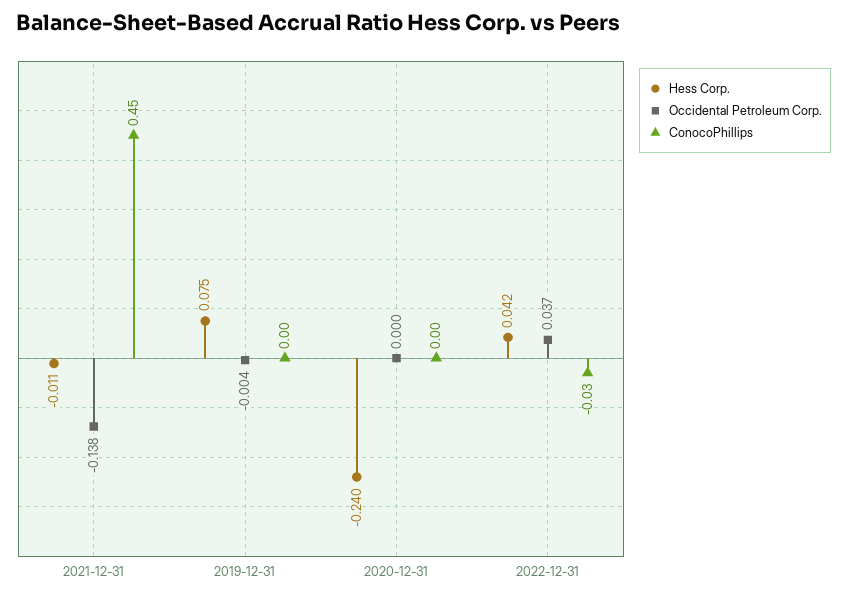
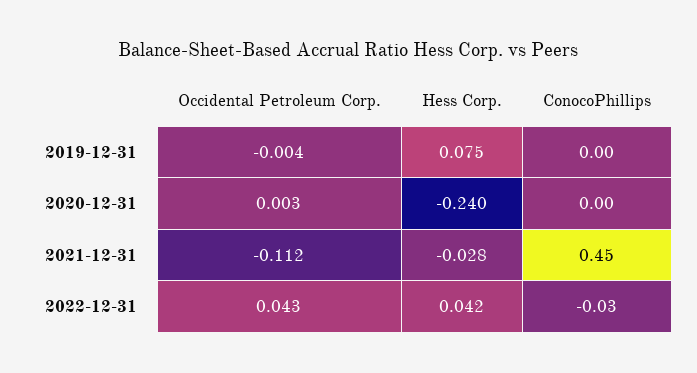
  {
    "Hess Corp.": {
-     "2021-12-31": -0.011,
+     "2021-12-31": -0.028,
      "2019-12-31": 0.075,
      "2020-12-31": -0.24,
      "2022-12-31": 0.042
    },
    "Occidental Petroleum Corp.": {
-     "2021-12-31": -0.138,
+     "2021-12-31": -0.112,
      "2019-12-31": -0.004,
-     "2020-12-31": 0,
+     "2020-12-31": 0.003,
-     "2022-12-31": 0.037
+     "2022-12-31": 0.043
    },
    "ConocoPhillips": {
      "2021-12-31": 0.45,
      "2019-12-31": 0,
      "2020-12-31": 0,
      "2022-12-31": -0.03
    }
  }

